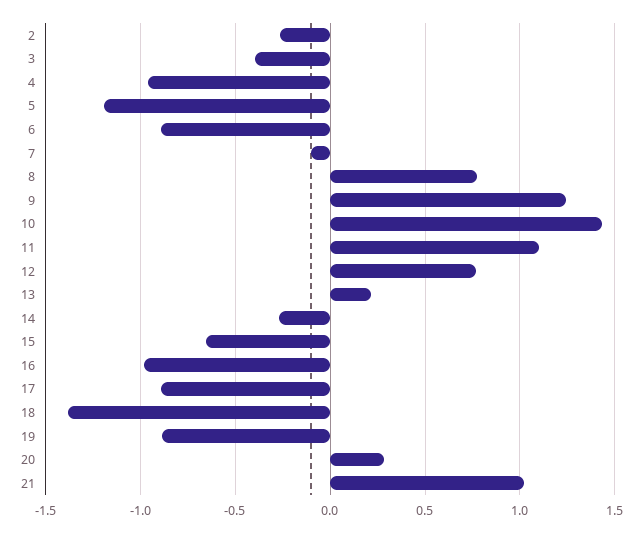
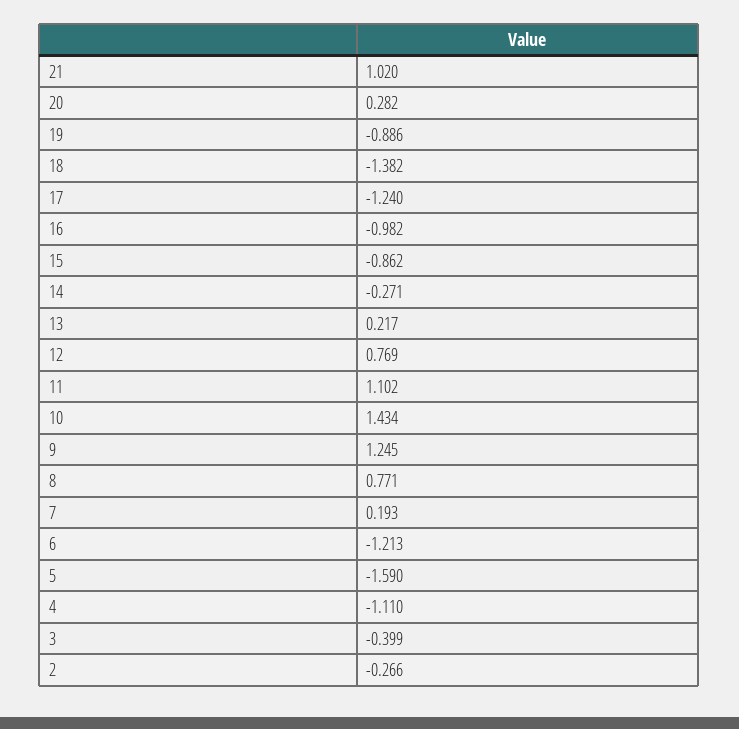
  {
    "2": -0.266,
    "3": -0.399,
-   "4": -0.95,
+   "4": -1.11,
-   "5": -1.2,
+   "5": -1.59,
-   "6": -0.9,
+   "6": -1.213,
-   "7": -0.1,
+   "7": 0.193,
    "8": 0.771,
    "9": 1.245,
    "10": 1.434,
    "11": 1.102,
    "12": 0.769,
    "13": 0.217,
    "14": -0.271,
-   "15": -0.65,
+   "15": -0.862,
    "16": -0.982,
-   "17": -0.9,
+   "17": -1.24,
    "18": -1.382,
    "19": -0.886,
    "20": 0.282,
    "21": 1.02
  }

